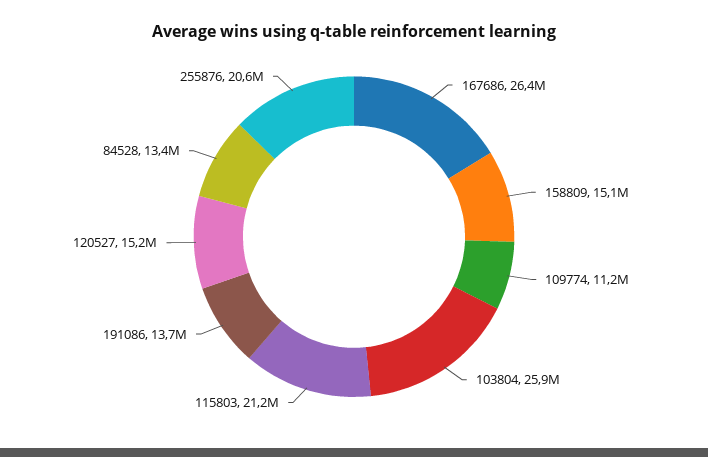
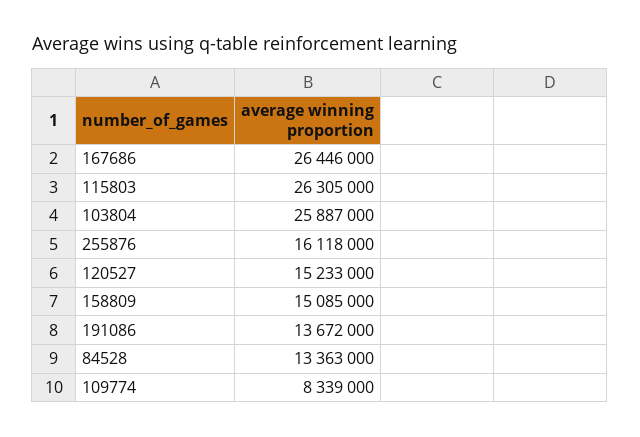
  {
    "167686": 26446000,
    "158809": 15085000,
-   "109774": 11200000,
+   "109774": 8339000,
    "103804": 25887000,
-   "115803": 21200000,
+   "115803": 26305000,
    "191086": 13672000,
    "120527": 15233000,
    "84528": 13363000,
-   "255876": 20600000
+   "255876": 16118000
  }

